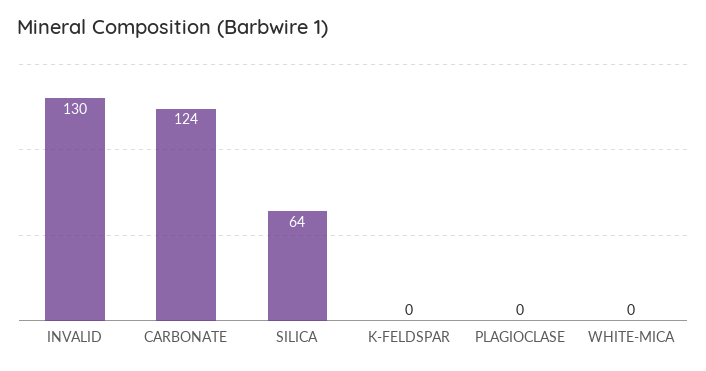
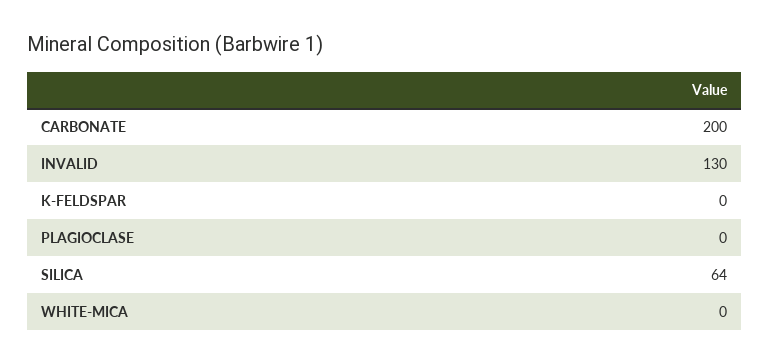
  {
    "INVALID": 130,
-   "CARBONATE": 124,
+   "CARBONATE": 200,
    "SILICA": 64,
    "K-FELDSPAR": 0,
    "PLAGIOCLASE": 0,
    "WHITE-MICA": 0
  }

